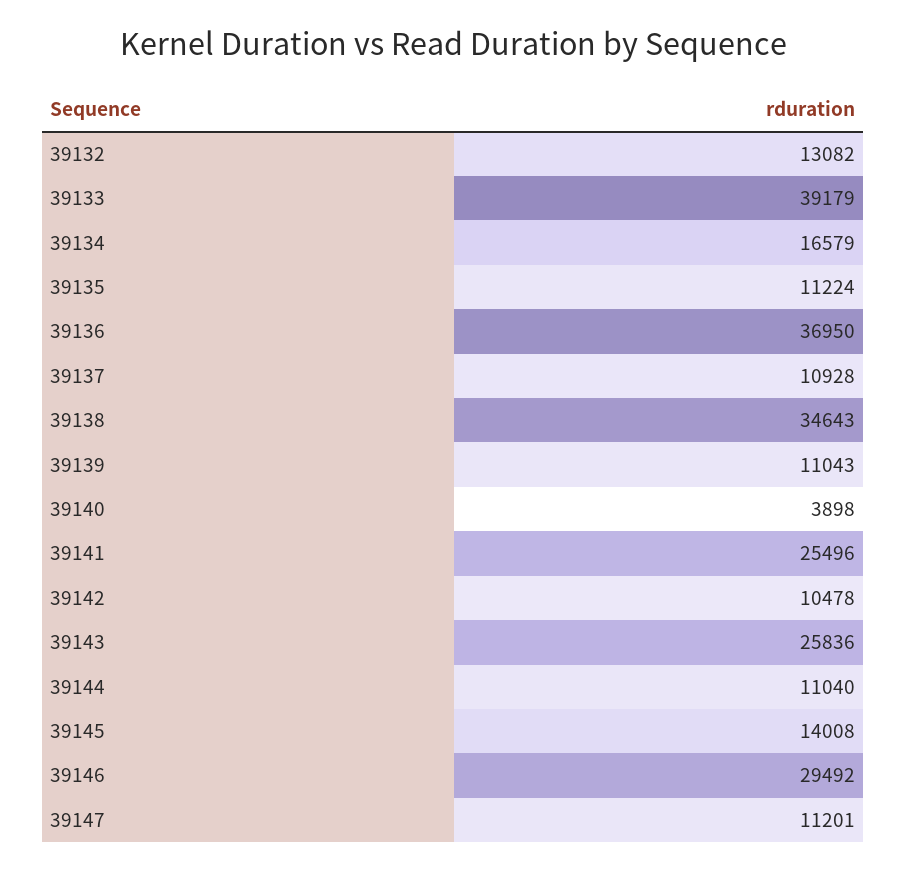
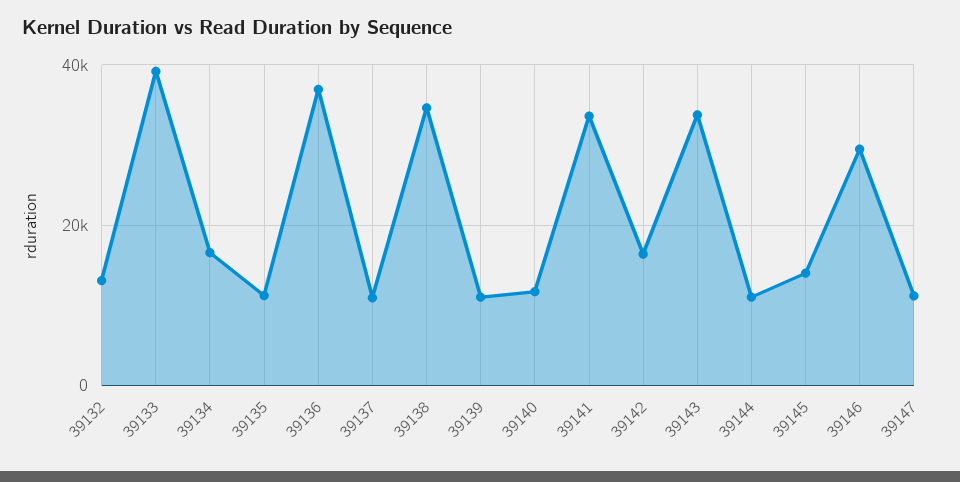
  {
    "39132": 13082,
    "39133": 39179,
    "39134": 16579,
    "39135": 11224,
    "39136": 36950,
    "39137": 10928,
    "39138": 34643,
    "39139": 11043,
-   "39140": 3898,
+   "39140": 12000,
-   "39141": 25496,
+   "39141": 34000,
-   "39142": 10478,
+   "39142": 16000,
-   "39143": 25836,
+   "39143": 34000,
    "39144": 11040,
    "39145": 14008,
    "39146": 29492,
    "39147": 11201
  }

